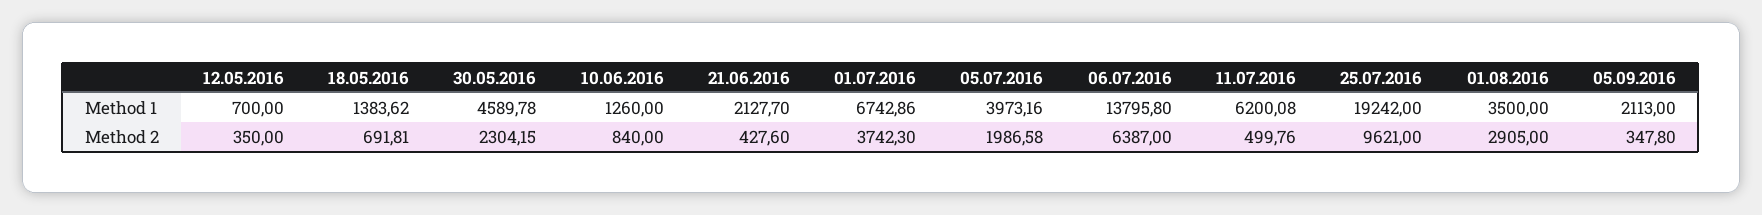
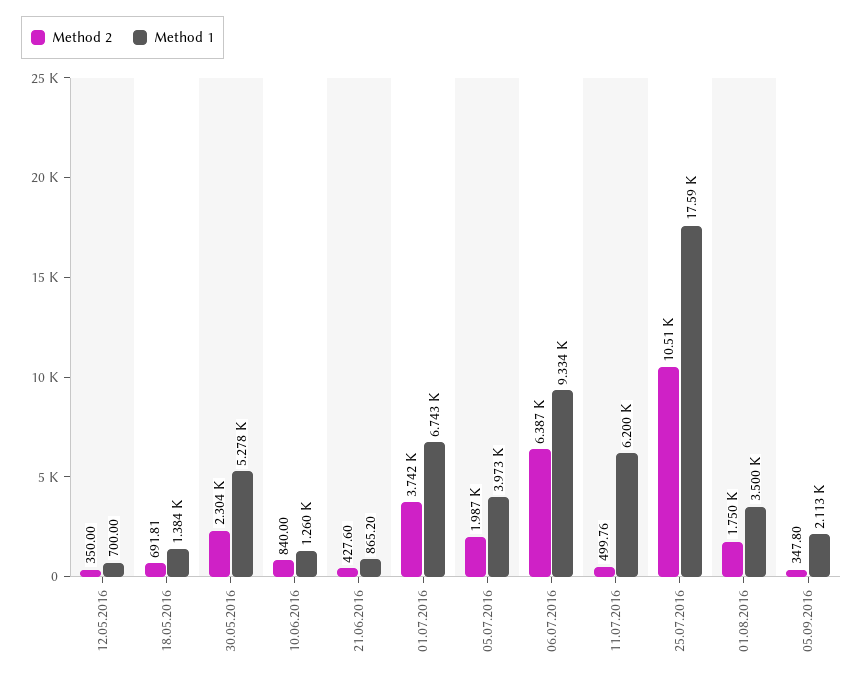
  {
    "Method 1": {
      "12.05.2016": 700,
      "18.05.2016": 1383.62,
-     "30.05.2016": 4589.78,
+     "30.05.2016": 5278,
      "10.06.2016": 1260,
-     "21.06.2016": 2127.7,
+     "21.06.2016": 865.2,
      "01.07.2016": 6742.86,
      "05.07.2016": 3973.16,
-     "06.07.2016": 13795.8,
+     "06.07.2016": 9334,
      "11.07.2016": 6200.08,
-     "25.07.2016": 19242,
+     "25.07.2016": 17590,
      "01.08.2016": 3500,
      "05.09.2016": 2113
    },
    "Method 2": {
      "12.05.2016": 350,
      "18.05.2016": 691.81,
      "30.05.2016": 2304.15,
      "10.06.2016": 840,
      "21.06.2016": 427.6,
      "01.07.2016": 3742.3,
      "05.07.2016": 1986.58,
      "06.07.2016": 6387,
      "11.07.2016": 499.76,
-     "25.07.2016": 9621,
+     "25.07.2016": 10510,
-     "01.08.2016": 2905,
+     "01.08.2016": 1750,
      "05.09.2016": 347.8
    }
  }

